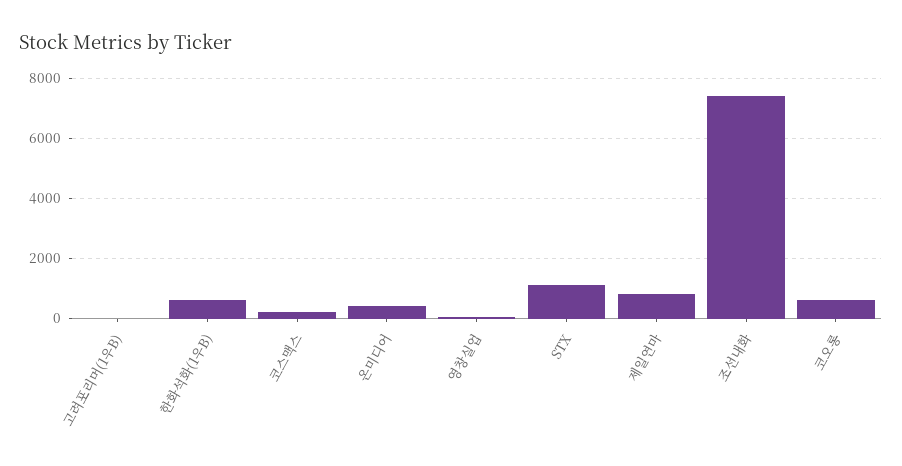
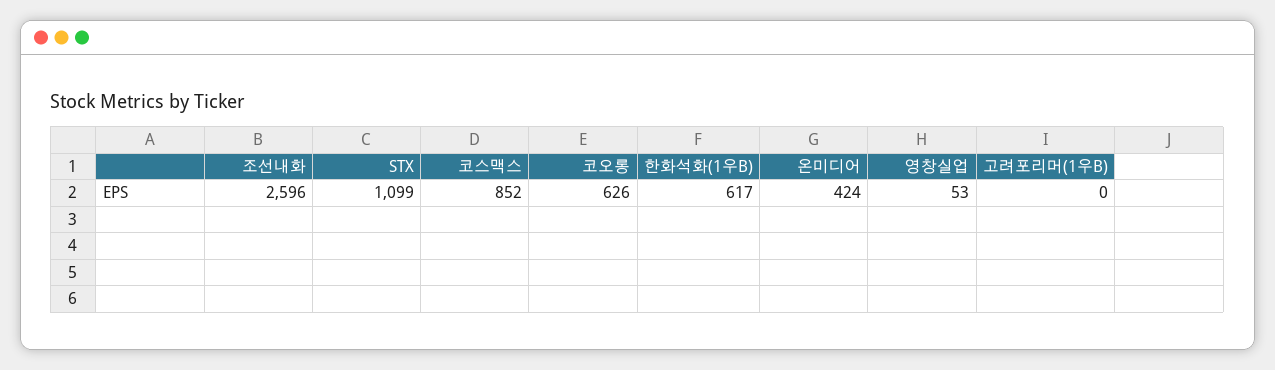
  {
    "고려포리머(1우B)": 0,
    "한화석화(1우B)": 617,
-   "코스맥스": 200,
+   "코스맥스": 852,
    "온미디어": 424,
    "영창실업": 53,
    "STX": 1099,
-   "제일연마": 800,
-   "조선내화": 7400,
+   "조선내화": 2596,
    "코오롱": 626
  }

